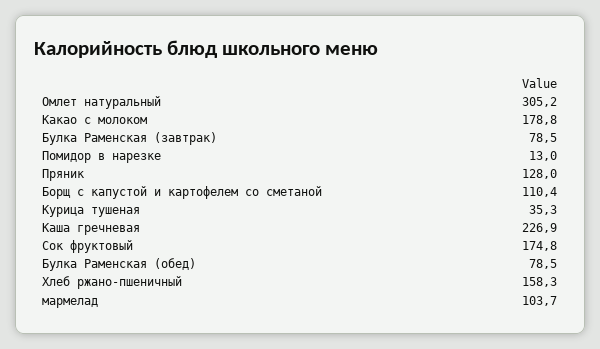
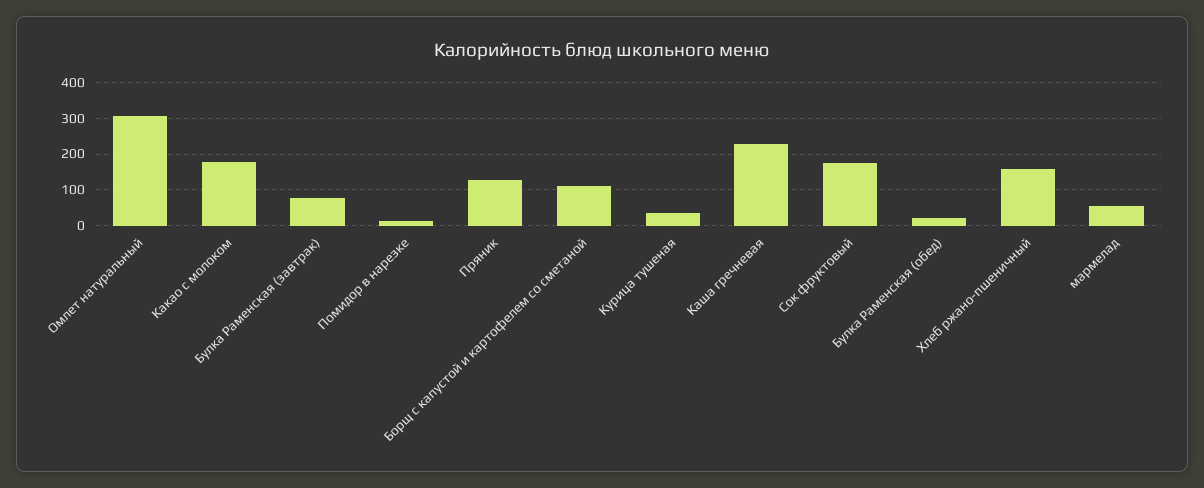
  {
    "Омлет натуральный": 305.2,
    "Какао с молоком": 178.8,
    "Булка Раменская (завтрак)": 78.5,
    "Помидор в нарезке": 13,
    "Пряник": 128,
    "Борщ с капустой и картофелем со сметаной": 110.4,
    "Курица тушеная": 35.3,
    "Каша гречневая": 226.9,
    "Сок фруктовый": 174.8,
-   "Булка Раменская (обед)": 78.5,
+   "Булка Раменская (обед)": 20,
    "Хлеб ржано-пшеничный": 158.3,
-   "мармелад": 103.7
+   "мармелад": 60
  }

